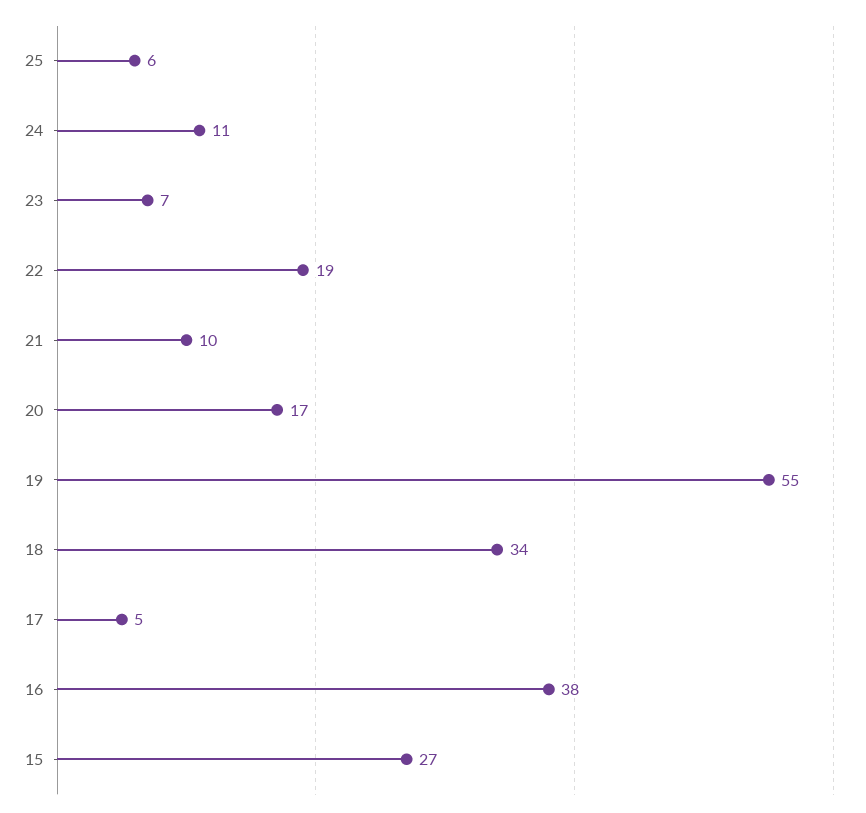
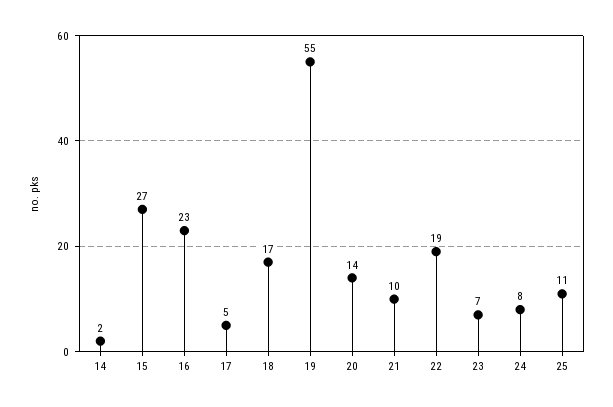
  {
-   "25": 6,
+   "25": 11,
-   "24": 11,
+   "24": 8,
    "23": 7,
    "22": 19,
    "21": 10,
-   "20": 17,
+   "20": 14,
    "19": 55,
-   "18": 34,
+   "18": 17,
    "17": 5,
-   "16": 38,
+   "16": 23,
-   "15": 27
+   "15": 27,
+   "14": 2
  }

